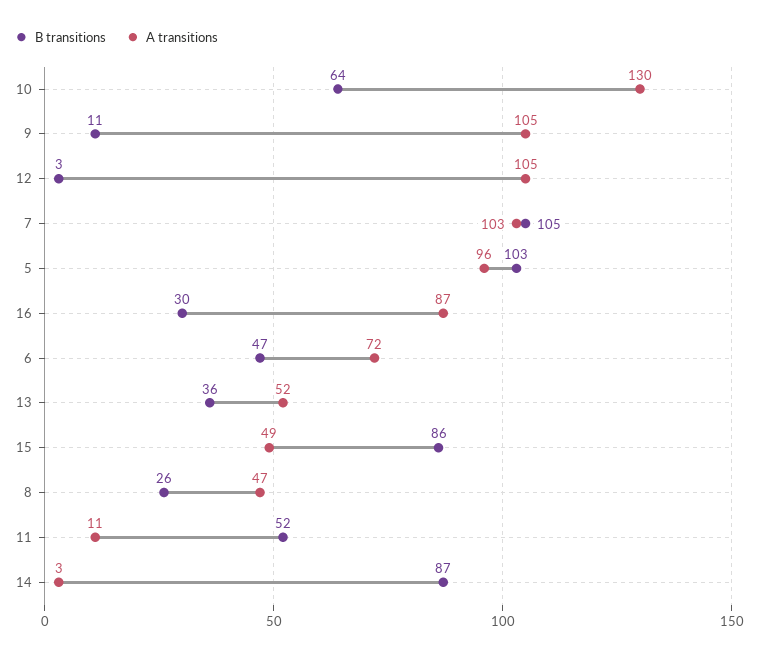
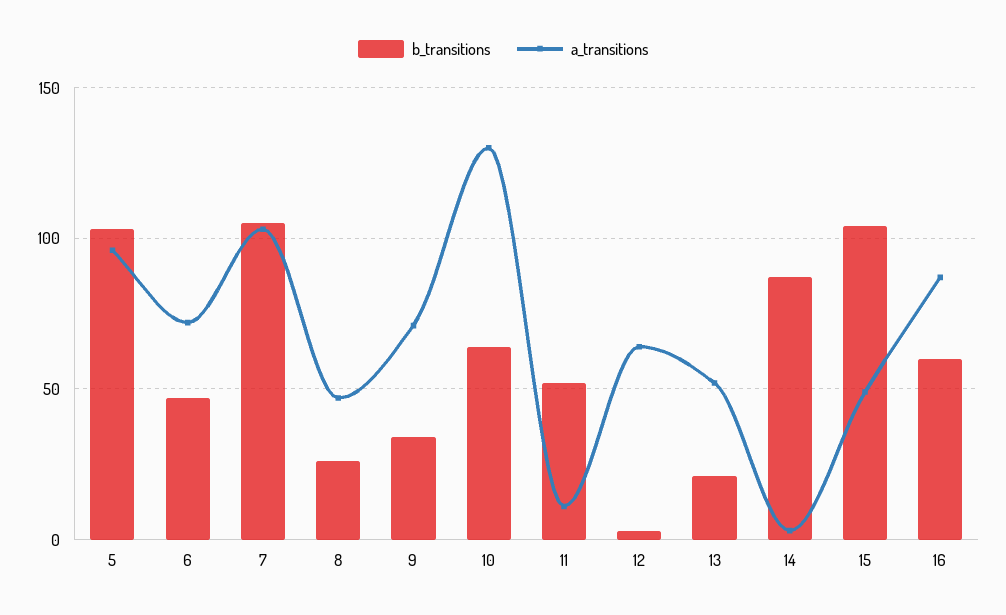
  {
    "B transitions": {
      "10": 64,
-     "9": 11,
+     "9": 35,
      "12": 3,
      "7": 105,
      "5": 103,
-     "16": 30,
+     "16": 60,
      "6": 47,
-     "13": 36,
+     "13": 20,
-     "15": 86,
+     "15": 105,
      "8": 26,
      "11": 52,
      "14": 87
    },
    "A transitions": {
      "10": 130,
-     "9": 105,
+     "9": 70,
-     "12": 105,
+     "12": 65,
      "7": 103,
      "5": 96,
      "16": 87,
      "6": 72,
      "13": 52,
      "15": 49,
      "8": 47,
      "11": 11,
      "14": 3
    }
  }

